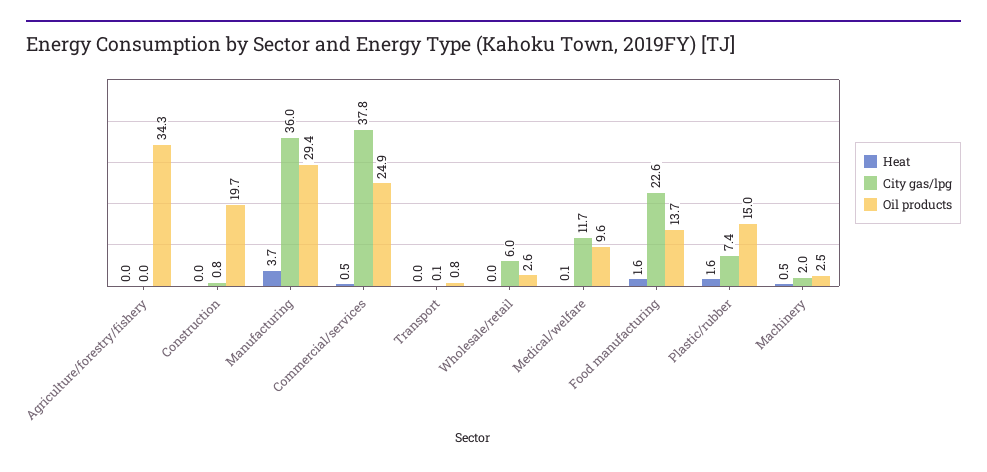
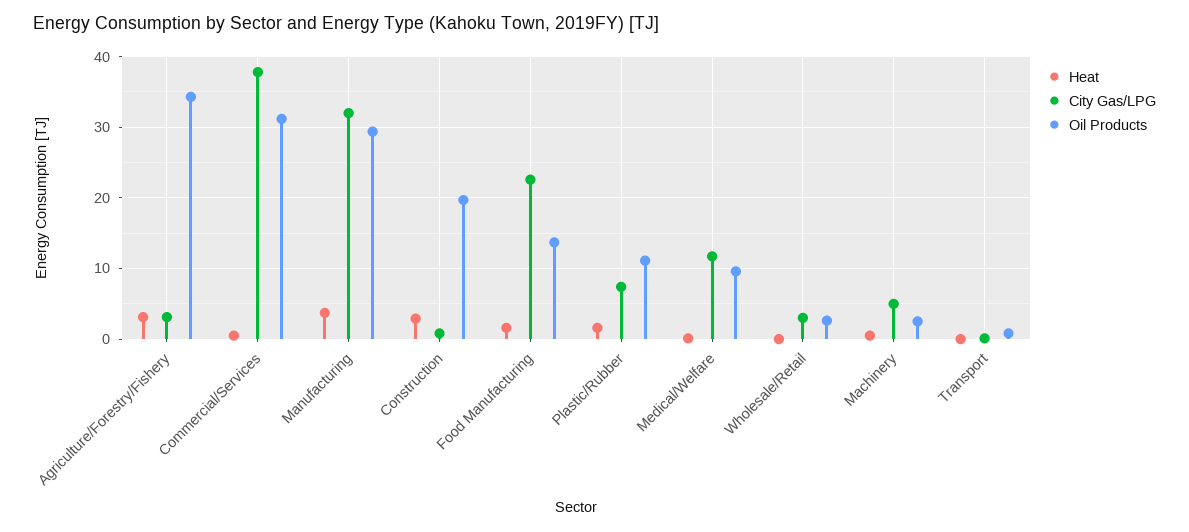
  {
    "Heat": {
-     "Agriculture/forestry/fishery": 0,
+     "Agriculture/forestry/fishery": 3,
-     "Construction": 0,
+     "Construction": 3,
      "Manufacturing": 3.7,
      "Commercial/services": 0.5,
      "Transport": 0,
      "Wholesale/retail": 0,
      "Medical/welfare": 0.1,
      "Food manufacturing": 1.6,
      "Plastic/rubber": 1.6,
      "Machinery": 0.5
    },
    "City gas/lpg": {
-     "Agriculture/forestry/fishery": 0,
+     "Agriculture/forestry/fishery": 3,
      "Construction": 0.8,
-     "Manufacturing": 36,
+     "Manufacturing": 32,
      "Commercial/services": 37.8,
      "Transport": 0.1,
-     "Wholesale/retail": 6,
+     "Wholesale/retail": 3,
      "Medical/welfare": 11.7,
      "Food manufacturing": 22.6,
      "Plastic/rubber": 7.4,
-     "Machinery": 2
+     "Machinery": 5
    },
    "Oil products": {
      "Agriculture/forestry/fishery": 34.3,
      "Construction": 19.7,
      "Manufacturing": 29.4,
-     "Commercial/services": 24.9,
+     "Commercial/services": 31,
      "Transport": 0.8,
      "Wholesale/retail": 2.6,
      "Medical/welfare": 9.6,
      "Food manufacturing": 13.7,
-     "Plastic/rubber": 15,
+     "Plastic/rubber": 11,
      "Machinery": 2.5
    }
  }

